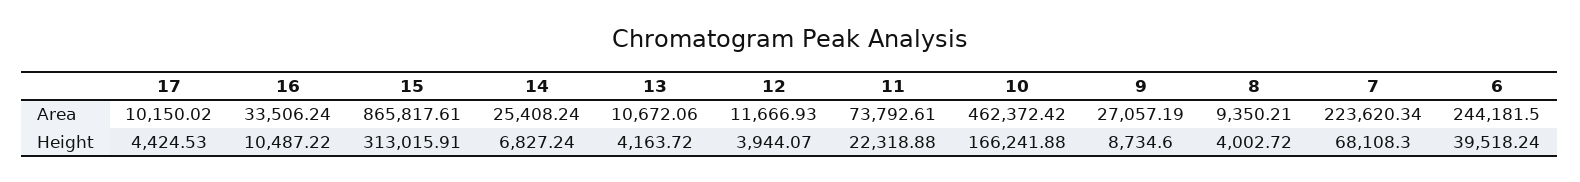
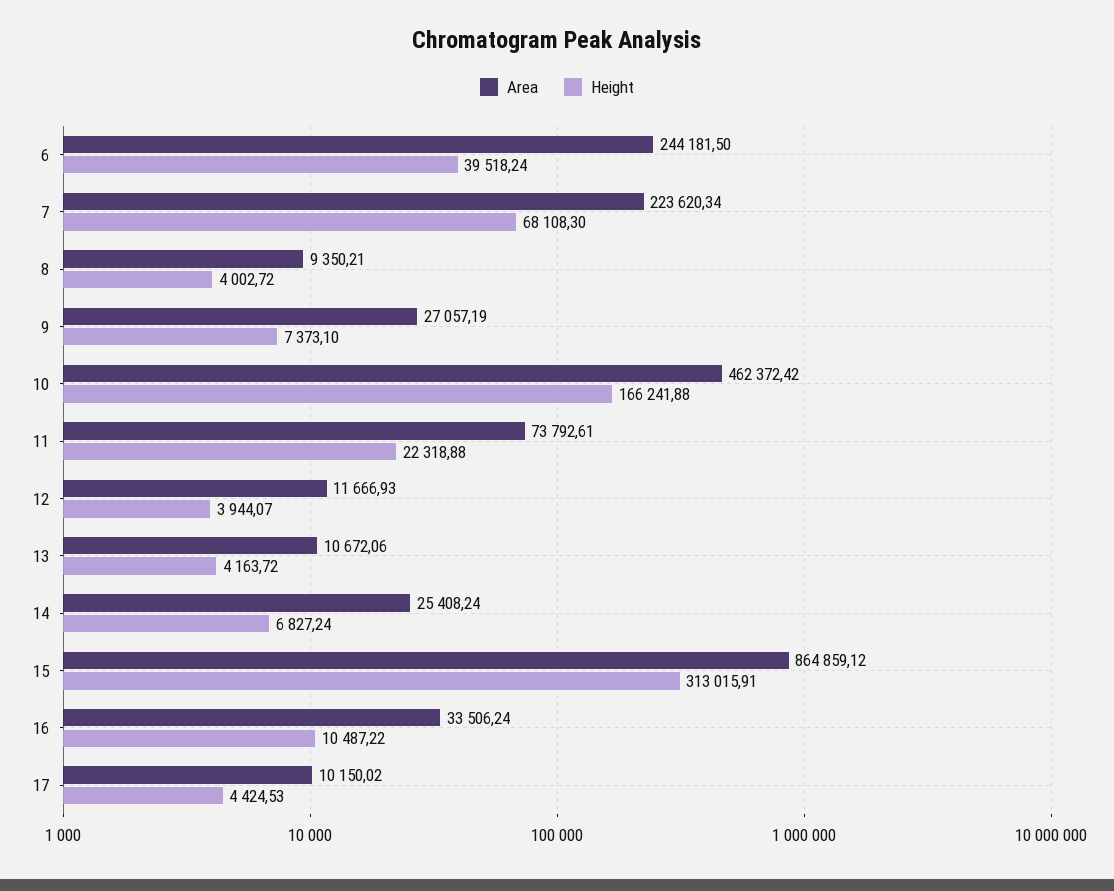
  {
    "Area": {
      "17": 10150.02,
      "16": 33506.24,
-     "15": 865817.61,
+     "15": 864859.12,
      "14": 25408.24,
      "13": 10672.06,
      "12": 11666.93,
      "11": 73792.61,
      "10": 462372.42,
      "9": 27057.19,
      "8": 9350.21,
      "7": 223620.34,
      "6": 244181.5
    },
    "Height": {
      "17": 4424.53,
      "16": 10487.22,
      "15": 313015.91,
      "14": 6827.24,
      "13": 4163.72,
      "12": 3944.07,
      "11": 22318.88,
      "10": 166241.88,
-     "9": 8734.6,
+     "9": 7373.1,
      "8": 4002.72,
      "7": 68108.3,
      "6": 39518.24
    }
  }

